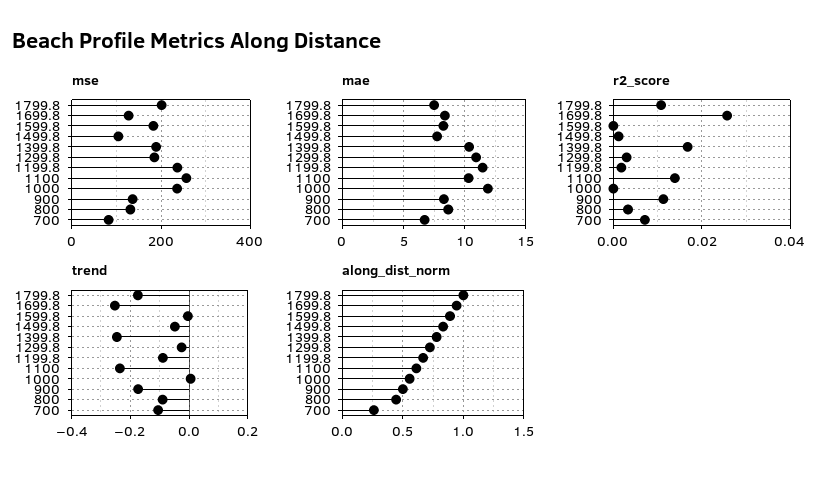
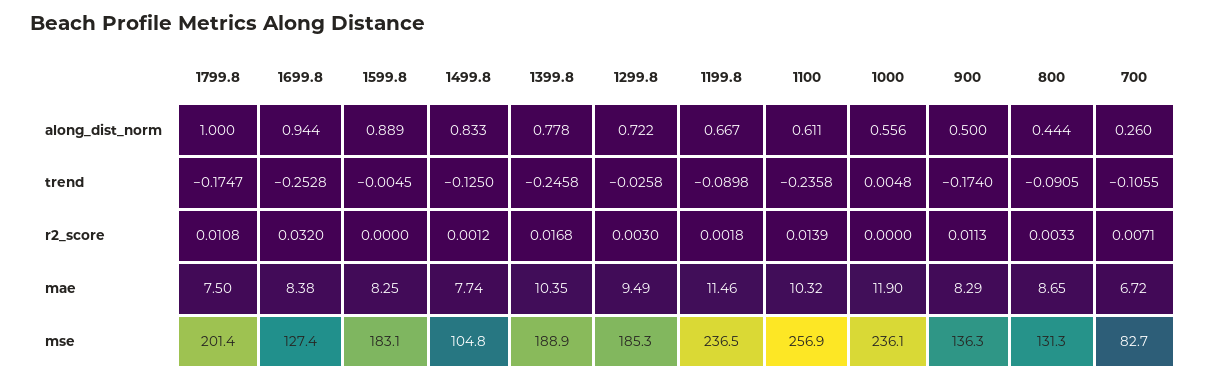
  {
    "mse": {
      "1799.8": 201.4,
      "1699.8": 127.4,
      "1599.8": 183.1,
      "1499.8": 104.8,
      "1399.8": 188.9,
      "1299.8": 185.3,
      "1199.8": 236.5,
      "1100": 256.9,
      "1000": 236.1,
      "900": 136.3,
      "800": 131.3,
      "700": 82.7
    },
    "mae": {
      "1799.8": 7.5,
      "1699.8": 8.38,
      "1599.8": 8.25,
      "1499.8": 7.74,
      "1399.8": 10.35,
-     "1299.8": 11,
+     "1299.8": 9.49,
      "1199.8": 11.46,
      "1100": 10.32,
      "1000": 11.9,
      "900": 8.29,
      "800": 8.65,
      "700": 6.72
    },
    "r2_score": {
      "1799.8": 0.0108,
-     "1699.8": 0.026,
+     "1699.8": 0.032,
      "1599.8": 0,
      "1499.8": 0.0012,
      "1399.8": 0.0168,
      "1299.8": 0.003,
      "1199.8": 0.0018,
      "1100": 0.0139,
      "1000": 0,
      "900": 0.0113,
      "800": 0.0033,
      "700": 0.0071
    },
    "trend": {
      "1799.8": -0.1747,
      "1699.8": -0.2528,
      "1599.8": -0.0045,
-     "1499.8": -0.05,
+     "1499.8": -0.125,
      "1399.8": -0.2458,
      "1299.8": -0.0258,
      "1199.8": -0.0898,
      "1100": -0.2358,
      "1000": 0.0048,
      "900": -0.174,
      "800": -0.0905,
      "700": -0.1055
    },
    "along_dist_norm": {
      "1799.8": 1,
      "1699.8": 0.944,
      "1599.8": 0.889,
      "1499.8": 0.833,
      "1399.8": 0.778,
      "1299.8": 0.722,
      "1199.8": 0.667,
      "1100": 0.611,
      "1000": 0.556,
      "900": 0.5,
      "800": 0.444,
      "700": 0.26
    }
  }

